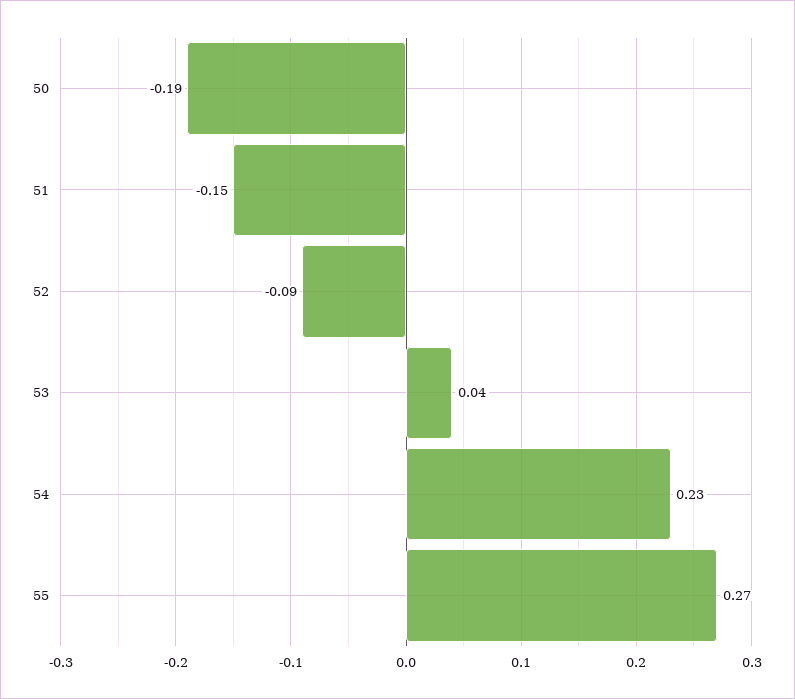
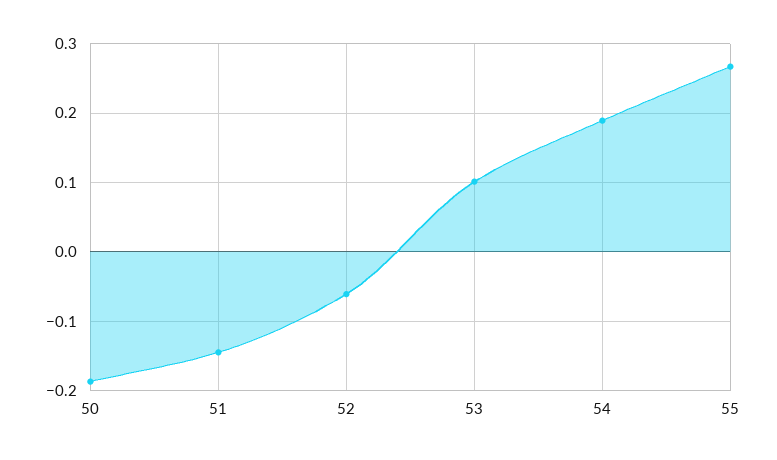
  {
    "50": -0.19,
    "51": -0.15,
-   "52": -0.09,
+   "52": -0.06,
-   "53": 0.04,
+   "53": 0.1,
-   "54": 0.23,
+   "54": 0.19,
    "55": 0.27
  }

